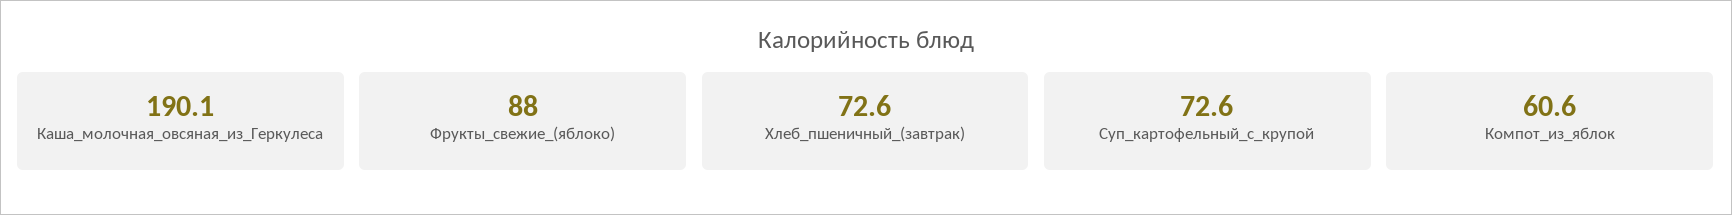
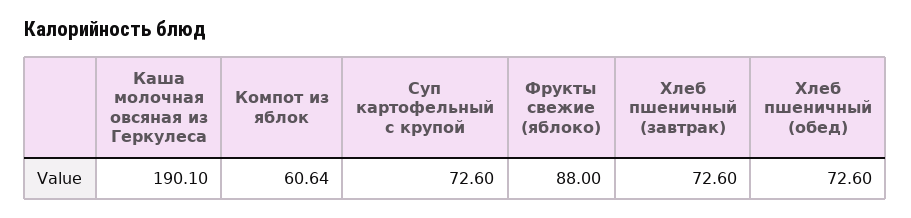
  {
    "Каша_молочная_овсяная_из_Геркулеса": 190.1,
    "Фрукты_свежие_(яблоко)": 88,
    "Хлеб_пшеничный_(завтрак)": 72.6,
    "Суп_картофельный_с_крупой": 72.6,
-   "Компот_из_яблок": 60.64
+   "Компот_из_яблок": 60.64,
+   "Хлеб пшеничный (обед)": 72.6
  }

